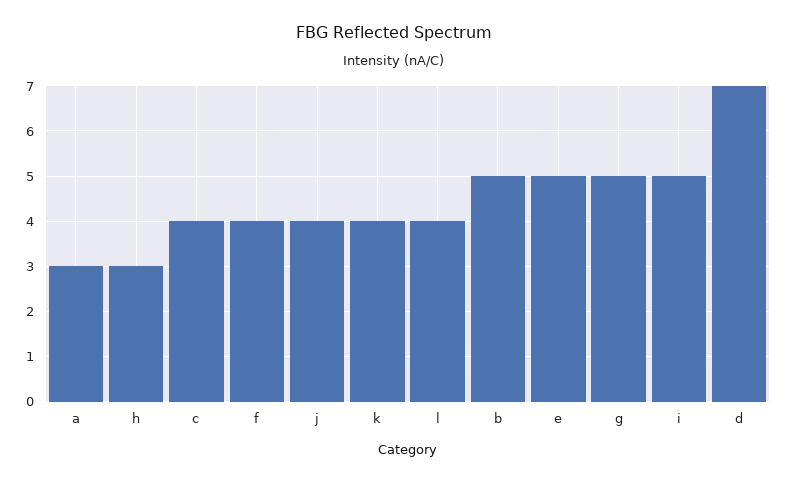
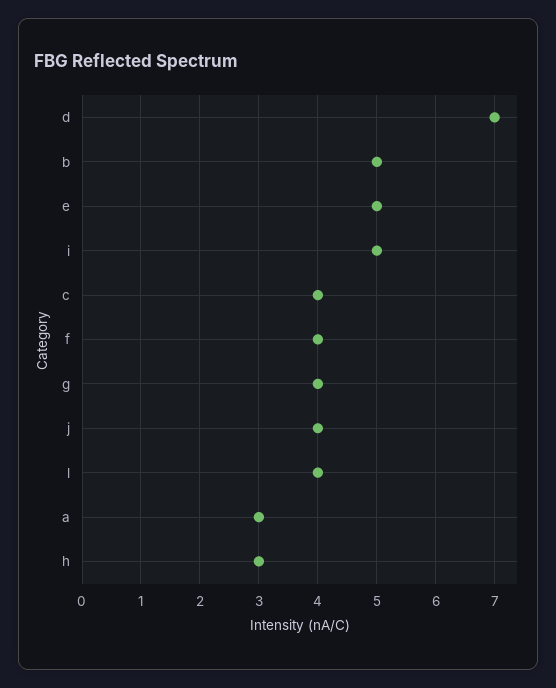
  {
    "a": 3,
    "h": 3,
    "c": 4,
    "f": 4,
    "j": 4,
-   "k": 4,
    "l": 4,
    "b": 5,
    "e": 5,
-   "g": 5,
+   "g": 4,
    "i": 5,
    "d": 7
  }

